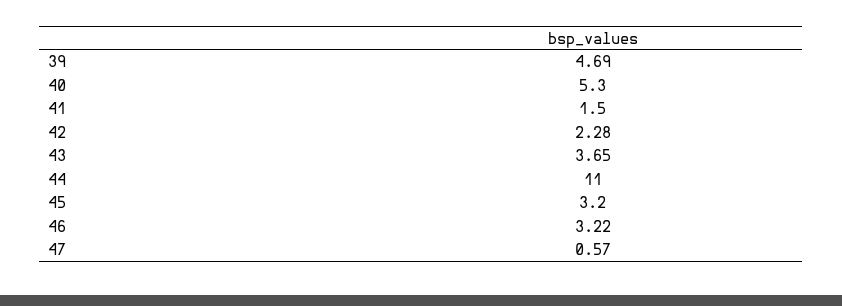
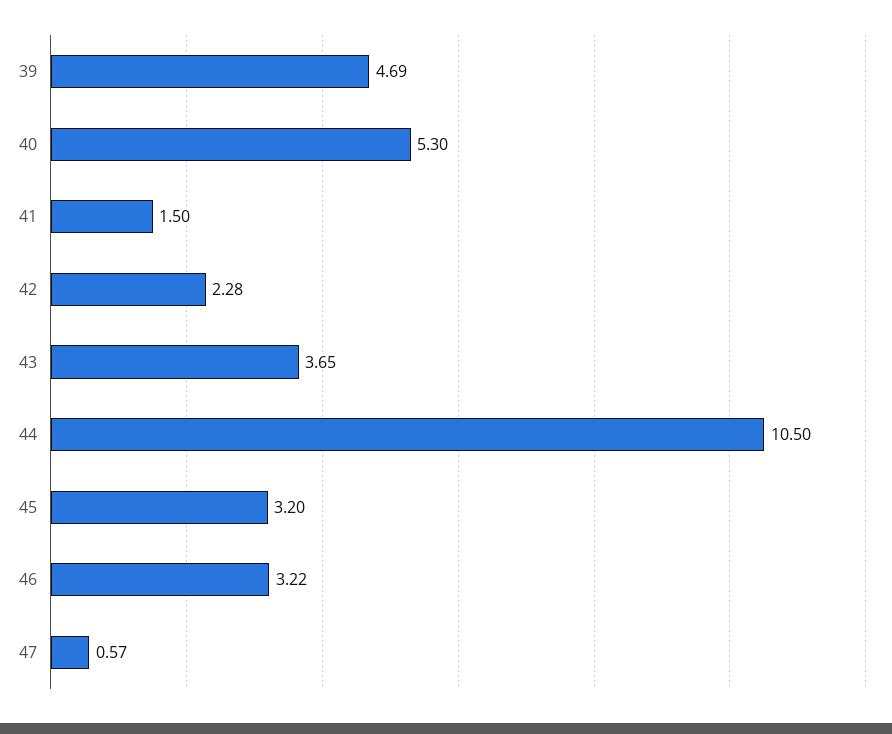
  {
    "39": 4.69,
    "40": 5.3,
    "41": 1.5,
    "42": 2.28,
    "43": 3.65,
-   "44": 11,
+   "44": 10.5,
    "45": 3.2,
    "46": 3.22,
    "47": 0.57
  }

